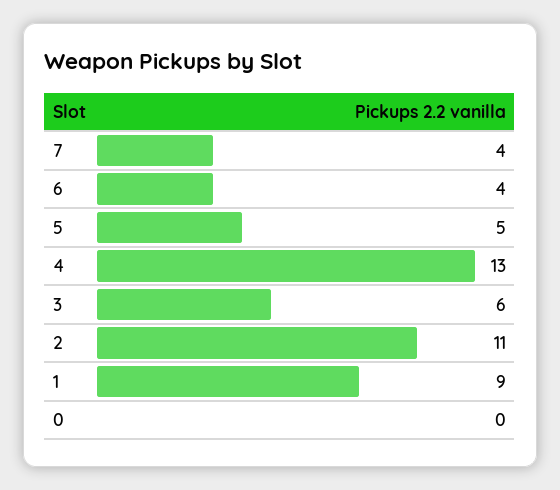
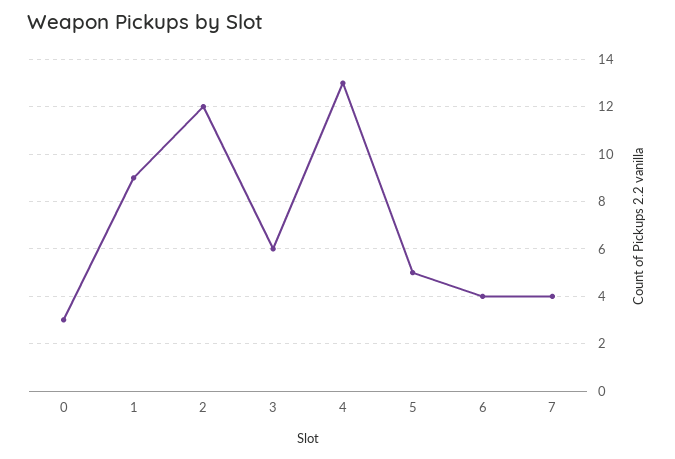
  {
    "7": 4,
    "6": 4,
    "5": 5,
    "4": 13,
    "3": 6,
-   "2": 11,
+   "2": 12,
    "1": 9,
-   "0": 0
+   "0": 3
  }

